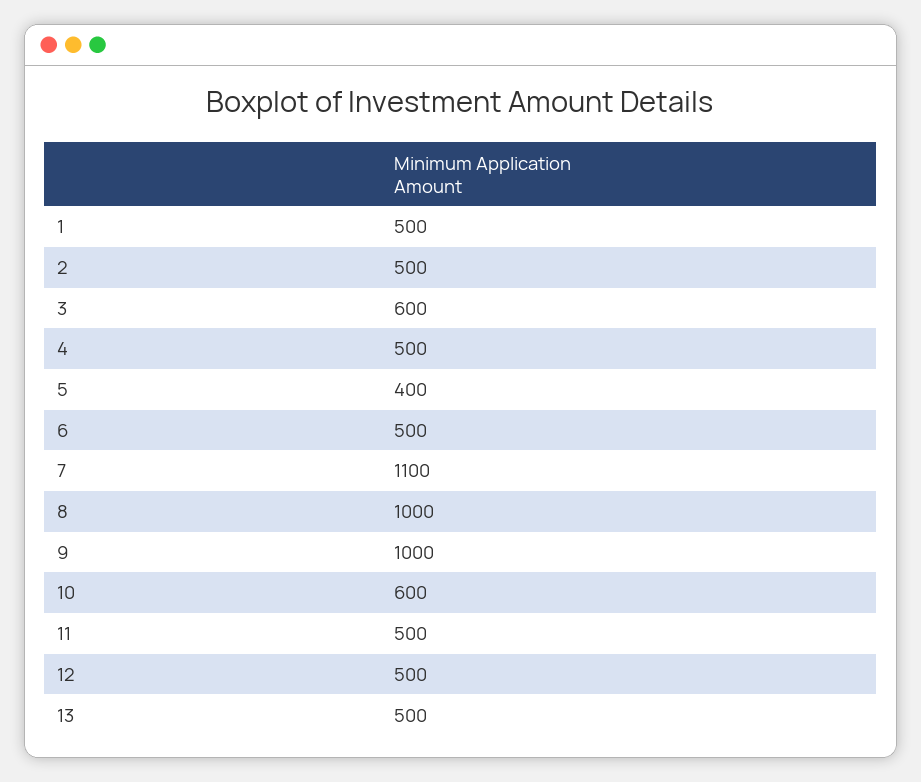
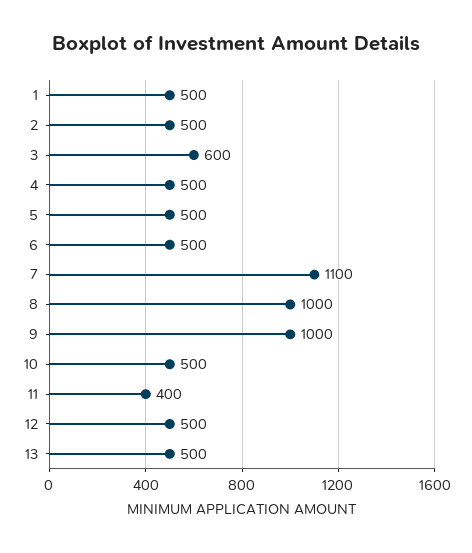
  {
    "1": 500,
    "2": 500,
    "3": 600,
    "4": 500,
-   "5": 400,
+   "5": 500,
    "6": 500,
    "7": 1100,
    "8": 1000,
    "9": 1000,
-   "10": 600,
+   "10": 500,
-   "11": 500,
+   "11": 400,
    "12": 500,
    "13": 500
  }

